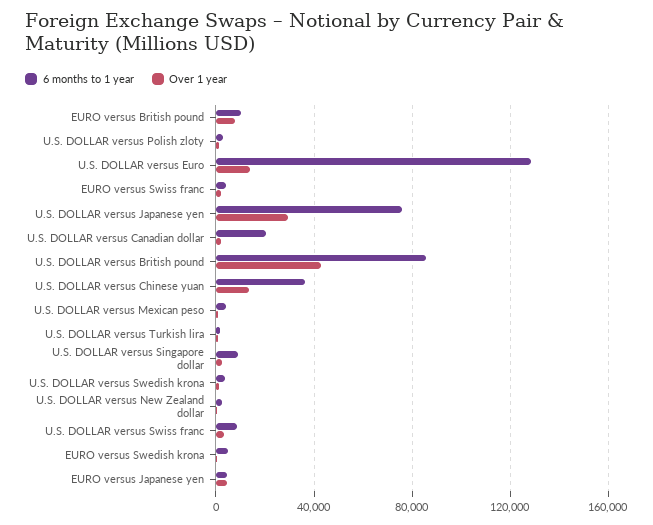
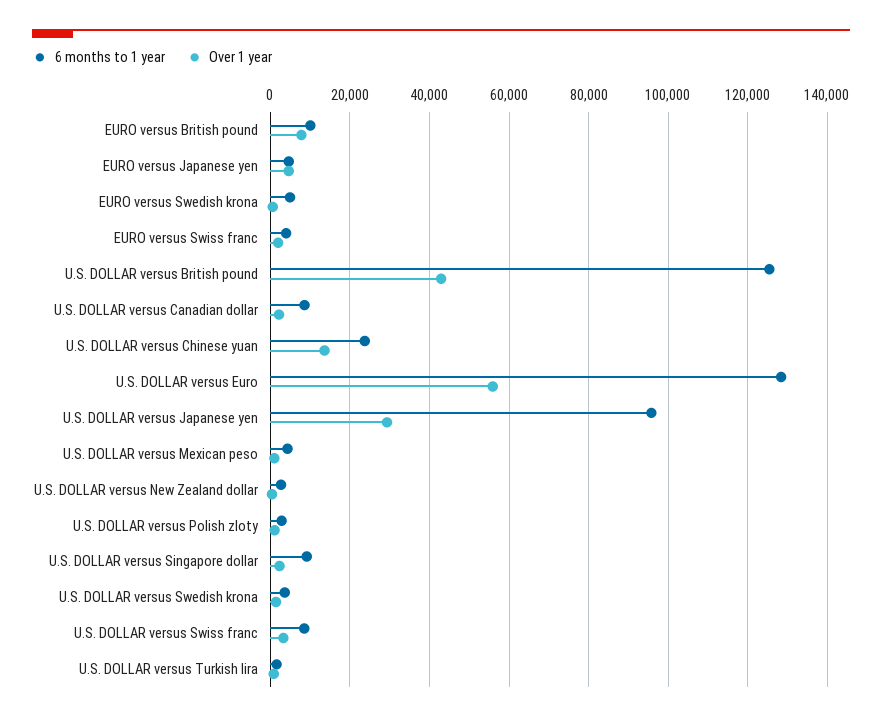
  {
    "6 months to 1 year": {
      "EURO versus British pound": 10000,
      "U.S. DOLLAR versus Polish zloty": 2000,
      "U.S. DOLLAR versus Euro": 128000,
      "EURO versus Swiss franc": 4000,
-     "U.S. DOLLAR versus Japanese yen": 75000,
+     "U.S. DOLLAR versus Japanese yen": 96000,
-     "U.S. DOLLAR versus Canadian dollar": 20000,
+     "U.S. DOLLAR versus Canadian dollar": 8000,
-     "U.S. DOLLAR versus British pound": 85000,
+     "U.S. DOLLAR versus British pound": 126000,
-     "U.S. DOLLAR versus Chinese yuan": 35000,
+     "U.S. DOLLAR versus Chinese yuan": 24000,
      "U.S. DOLLAR versus Mexican peso": 4000,
      "U.S. DOLLAR versus Turkish lira": 2000,
      "U.S. DOLLAR versus Singapore dollar": 10000,
      "U.S. DOLLAR versus Swedish krona": 4000,
      "U.S. DOLLAR versus New Zealand dollar": 2000,
      "U.S. DOLLAR versus Swiss franc": 8000,
      "EURO versus Swedish krona": 4000,
      "EURO versus Japanese yen": 4000
    },
    "Over 1 year": {
      "EURO versus British pound": 8000,
      "U.S. DOLLAR versus Polish zloty": 2000,
-     "U.S. DOLLAR versus Euro": 15000,
+     "U.S. DOLLAR versus Euro": 56000,
      "EURO versus Swiss franc": 2000,
      "U.S. DOLLAR versus Japanese yen": 30000,
      "U.S. DOLLAR versus Canadian dollar": 2000,
      "U.S. DOLLAR versus British pound": 42000,
      "U.S. DOLLAR versus Chinese yuan": 14000,
      "U.S. DOLLAR versus Mexican peso": 2000,
      "U.S. DOLLAR versus Turkish lira": 0,
      "U.S. DOLLAR versus Singapore dollar": 2000,
      "U.S. DOLLAR versus Swedish krona": 2000,
      "U.S. DOLLAR versus New Zealand dollar": 0,
      "U.S. DOLLAR versus Swiss franc": 4000,
      "EURO versus Swedish krona": 0,
      "EURO versus Japanese yen": 4000
    }
  }

